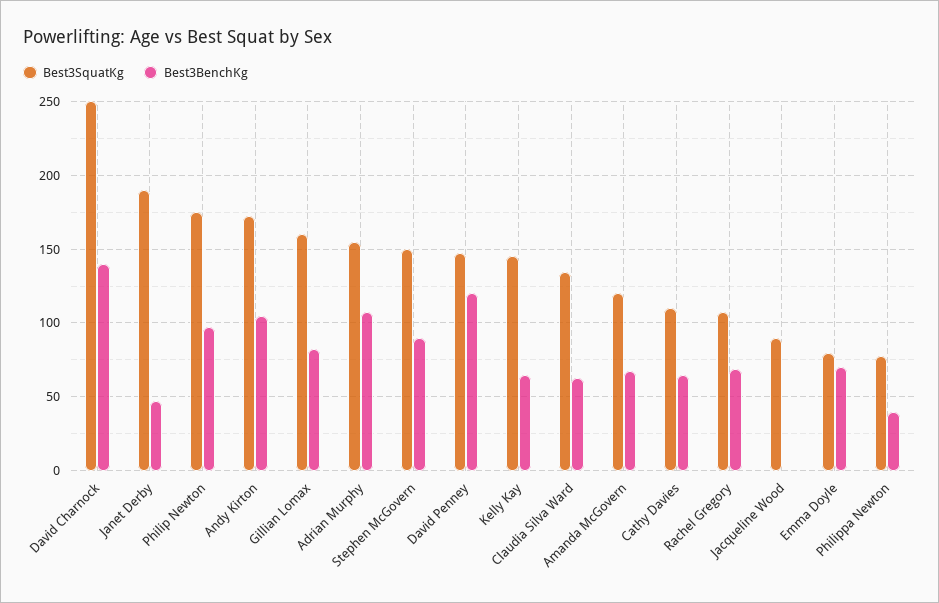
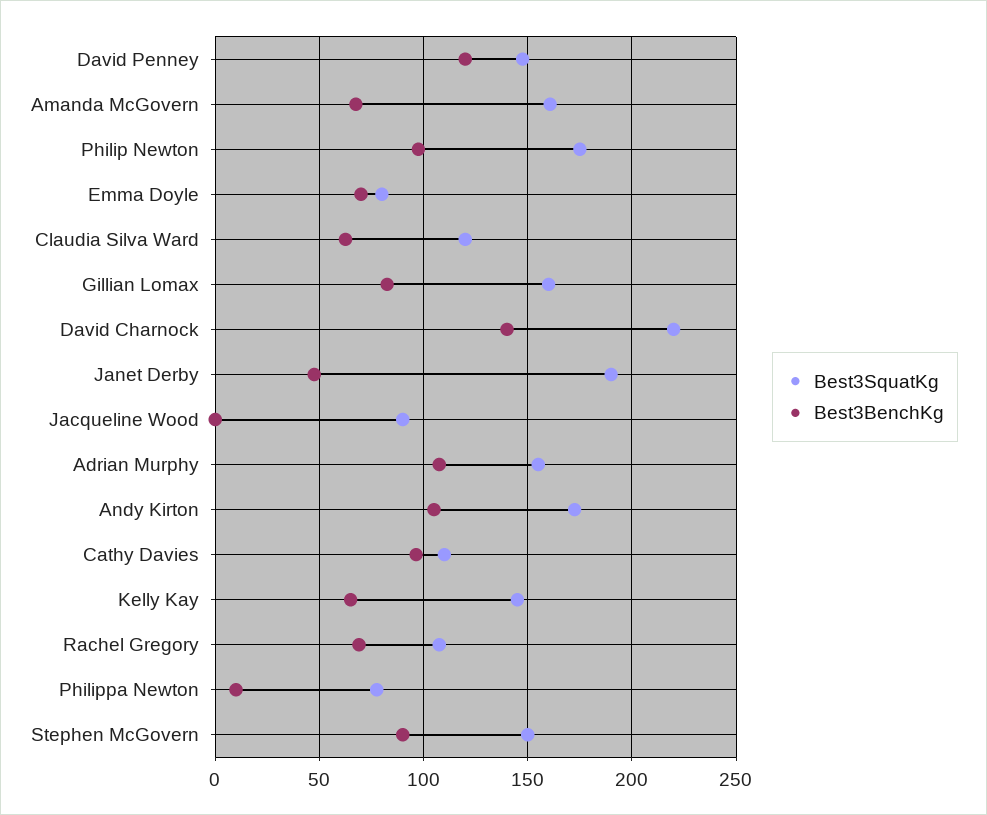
  {
    "Best3SquatKg": {
-     "David Charnock": 250,
+     "David Charnock": 220,
      "Janet Derby": 190,
      "Philip Newton": 175,
      "Andy Kirton": 175,
      "Gillian Lomax": 160,
      "Adrian Murphy": 155,
      "Stephen McGovern": 150,
      "David Penney": 150,
      "Kelly Kay": 145,
-     "Claudia Silva Ward": 135,
+     "Claudia Silva Ward": 120,
-     "Amanda McGovern": 120,
+     "Amanda McGovern": 160,
      "Cathy Davies": 110,
      "Rachel Gregory": 110,
      "Jacqueline Wood": 90,
      "Emma Doyle": 80,
      "Philippa Newton": 80
    },
    "Best3BenchKg": {
      "David Charnock": 140,
      "Janet Derby": 50,
      "Philip Newton": 100,
      "Andy Kirton": 105,
      "Gillian Lomax": 85,
      "Adrian Murphy": 110,
      "Stephen McGovern": 90,
      "David Penney": 120,
      "Kelly Kay": 65,
      "Claudia Silva Ward": 65,
      "Amanda McGovern": 70,
-     "Cathy Davies": 65,
+     "Cathy Davies": 95,
      "Rachel Gregory": 70,
      "Jacqueline Wood": 0,
      "Emma Doyle": 70,
-     "Philippa Newton": 40
+     "Philippa Newton": 10
    }
  }

